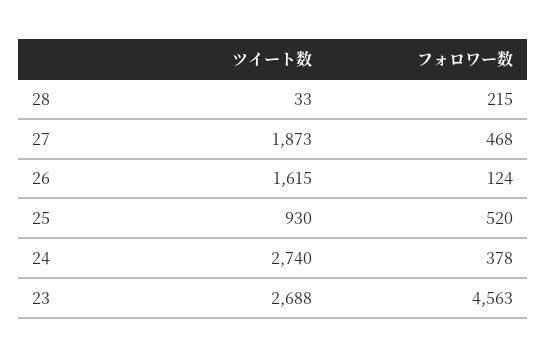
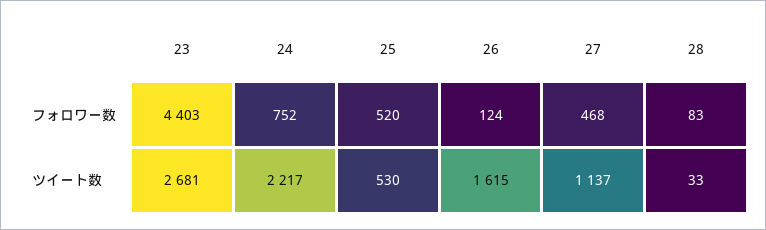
  {
    "ツイート数": {
      "28": 33,
-     "27": 1873,
+     "27": 1137,
      "26": 1615,
-     "25": 930,
+     "25": 530,
-     "24": 2740,
+     "24": 2217,
-     "23": 2688
+     "23": 2681
    },
    "フォロワー数": {
-     "28": 215,
+     "28": 83,
      "27": 468,
      "26": 124,
      "25": 520,
-     "24": 378,
+     "24": 752,
-     "23": 4563
+     "23": 4403
    }
  }

